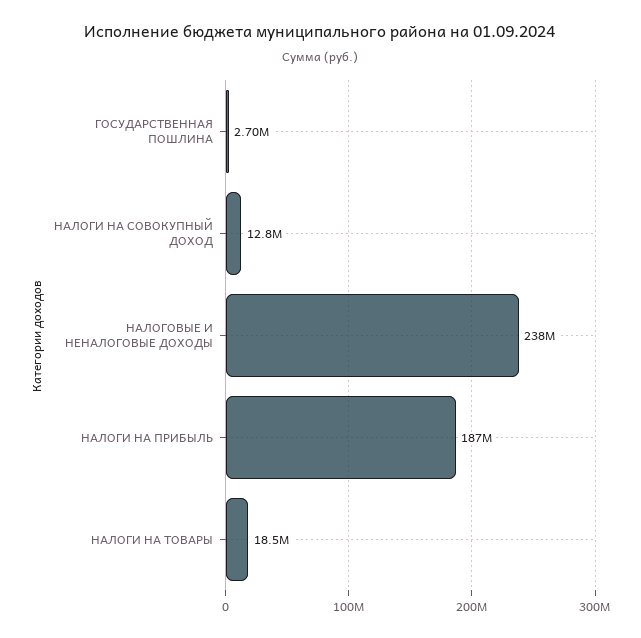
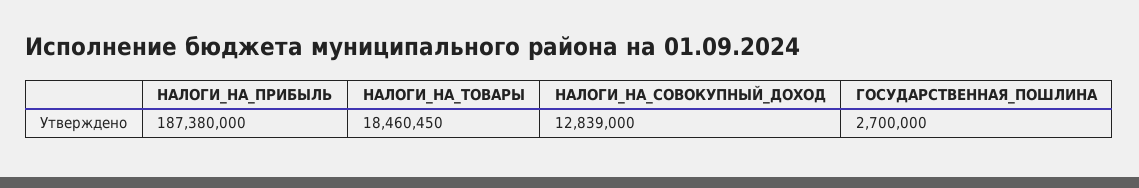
  {
    "ГОСУДАРСТВЕННАЯ ПОШЛИНА": 2700000,
    "НАЛОГИ НА СОВОКУПНЫЙ ДОХОД": 12839000,
-   "НАЛОГОВЫЕ И НЕНАЛОГОВЫЕ ДОХОДЫ": 238000000,
    "НАЛОГИ НА ПРИБЫЛЬ": 187380000,
    "НАЛОГИ НА ТОВАРЫ": 18460450
  }

